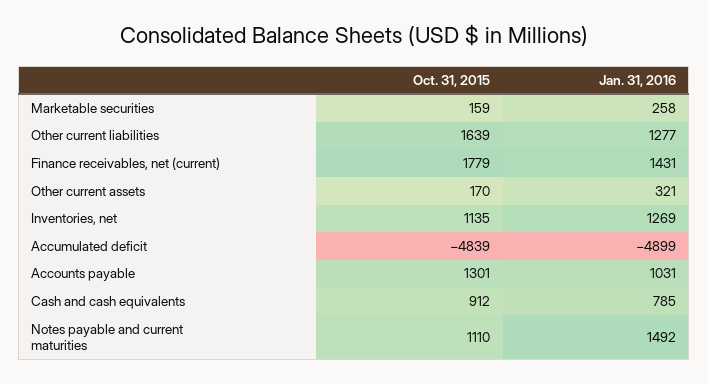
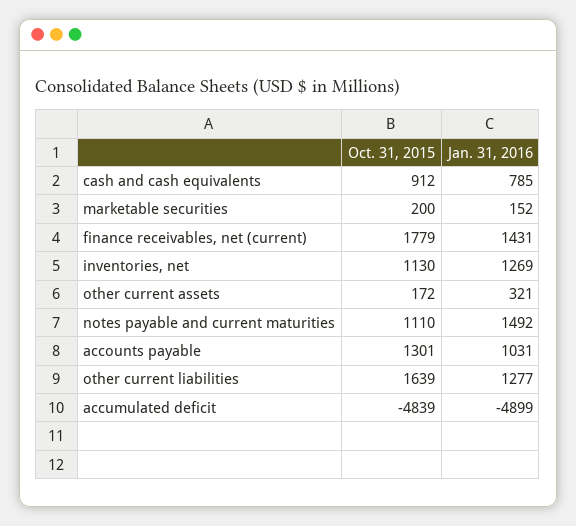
  {
    "Oct. 31, 2015": {
-     "Marketable securities": 159,
+     "Marketable securities": 200,
      "Other current liabilities": 1639,
      "Finance receivables, net (current)": 1779,
-     "Other current assets": 170,
+     "Other current assets": 172,
-     "Inventories, net": 1135,
+     "Inventories, net": 1130,
      "Accumulated deficit": -4839,
      "Accounts payable": 1301,
      "Cash and cash equivalents": 912,
      "Notes payable and current maturities": 1110
    },
    "Jan. 31, 2016": {
-     "Marketable securities": 258,
+     "Marketable securities": 152,
      "Other current liabilities": 1277,
      "Finance receivables, net (current)": 1431,
      "Other current assets": 321,
      "Inventories, net": 1269,
      "Accumulated deficit": -4899,
      "Accounts payable": 1031,
      "Cash and cash equivalents": 785,
      "Notes payable and current maturities": 1492
    }
  }

